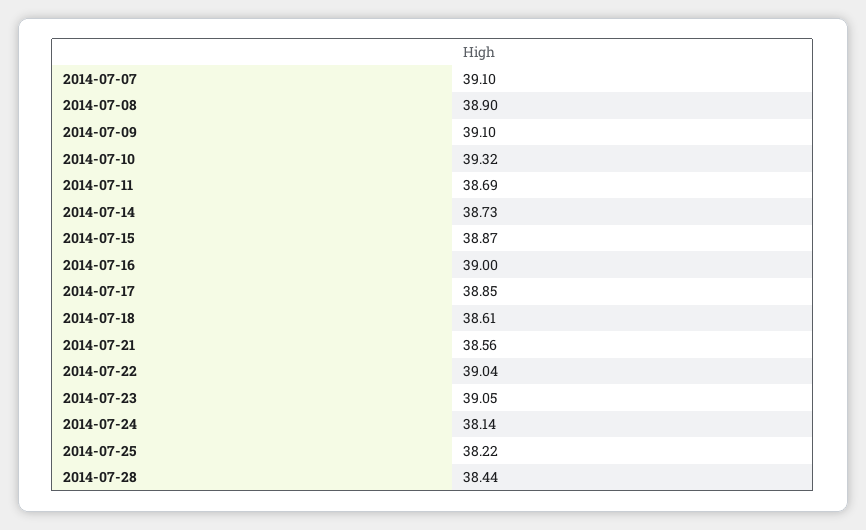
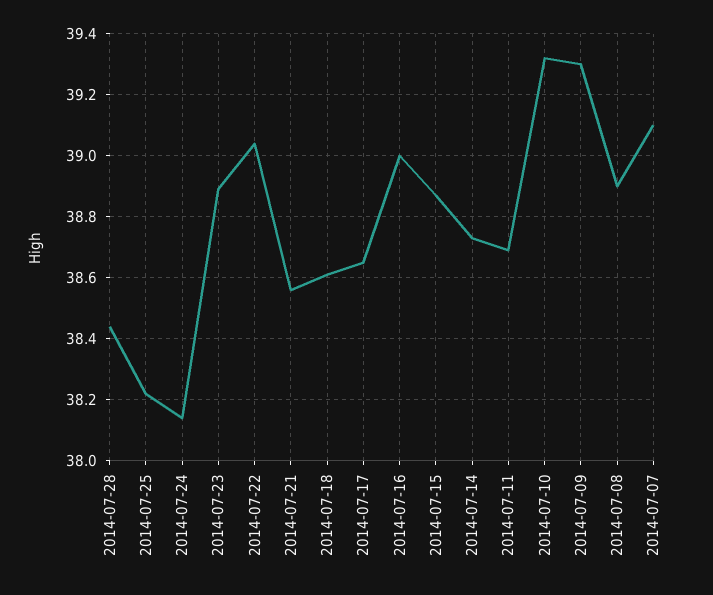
  {
    "2014-07-07": 39.1,
    "2014-07-08": 38.9,
-   "2014-07-09": 39.1,
+   "2014-07-09": 39.3,
    "2014-07-10": 39.32,
    "2014-07-11": 38.69,
    "2014-07-14": 38.73,
    "2014-07-15": 38.87,
    "2014-07-16": 39,
-   "2014-07-17": 38.85,
+   "2014-07-17": 38.65,
    "2014-07-18": 38.61,
    "2014-07-21": 38.56,
    "2014-07-22": 39.04,
-   "2014-07-23": 39.05,
+   "2014-07-23": 38.9,
    "2014-07-24": 38.14,
    "2014-07-25": 38.22,
    "2014-07-28": 38.44
  }

